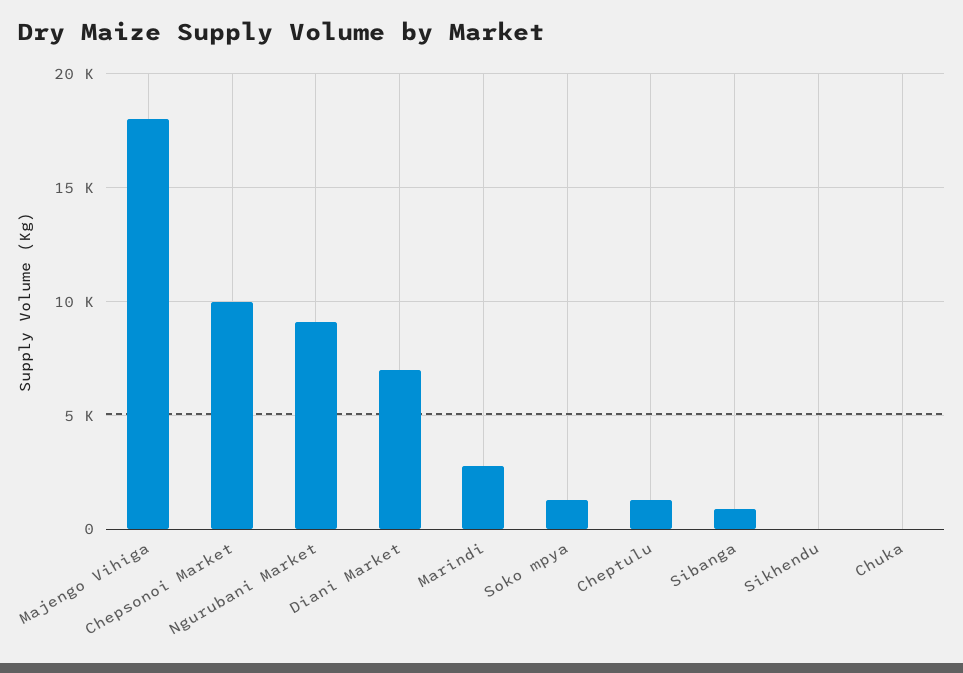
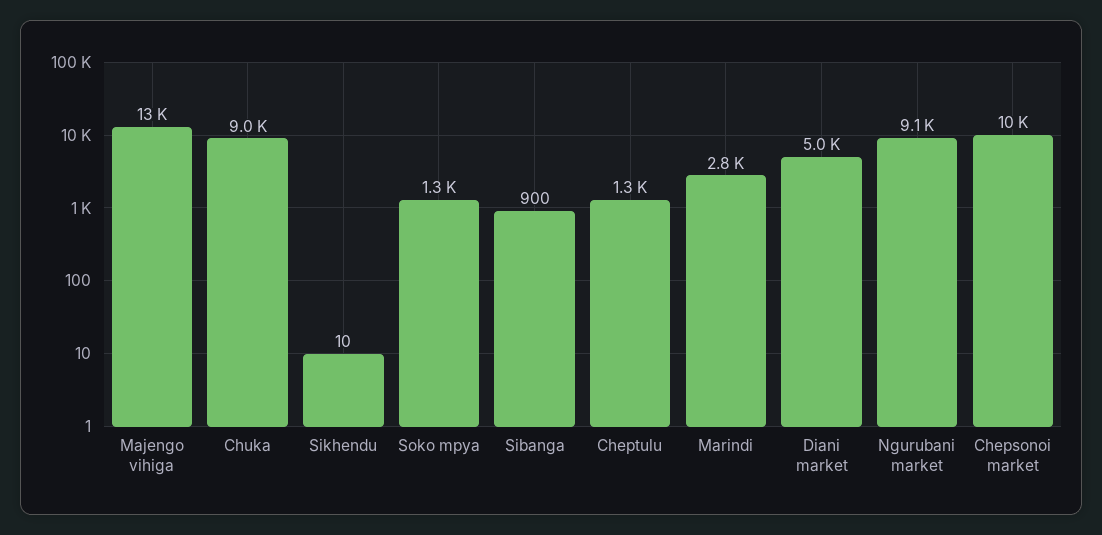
  {
-   "Majengo Vihiga": 18000,
+   "Majengo Vihiga": 13000,
    "Chepsonoi Market": 10000,
    "Ngurubani Market": 9100,
-   "Diani Market": 7000,
+   "Diani Market": 5000,
    "Marindi": 2800,
    "Soko mpya": 1300,
    "Cheptulu": 1300,
    "Sibanga": 900,
    "Sikhendu": 10,
-   "Chuka": 0
+   "Chuka": 9000
  }

